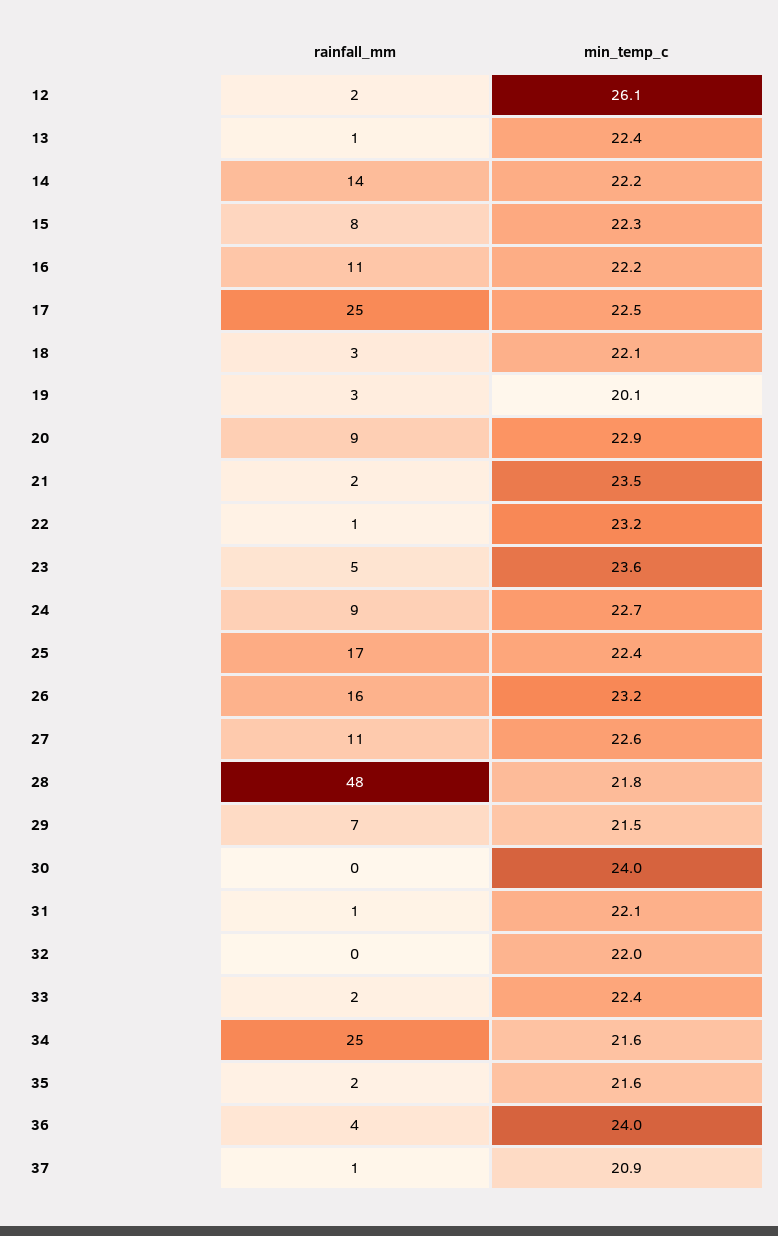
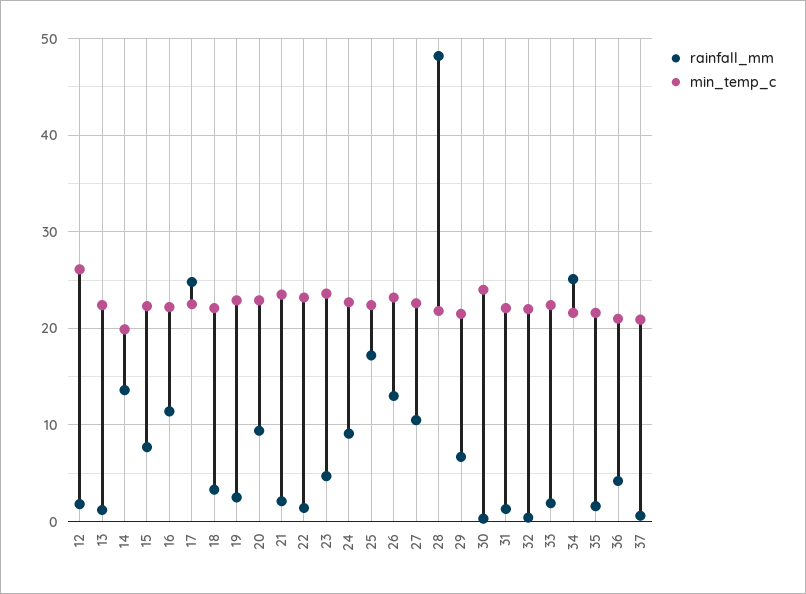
  {
    "rainfall_mm": {
      "12": 2,
      "13": 1,
      "14": 14,
      "15": 8,
      "16": 11,
      "17": 25,
      "18": 3,
      "19": 3,
      "20": 9,
      "21": 2,
      "22": 1,
      "23": 5,
      "24": 9,
      "25": 17,
-     "26": 16,
+     "26": 13,
      "27": 11,
      "28": 48,
      "29": 7,
      "30": 0,
      "31": 1,
      "32": 0,
      "33": 2,
      "34": 25,
      "35": 2,
      "36": 4,
      "37": 1
    },
    "min_temp_c": {
      "12": 26.1,
      "13": 22.4,
-     "14": 22.2,
+     "14": 20,
      "15": 22.3,
      "16": 22.2,
      "17": 22.5,
      "18": 22.1,
-     "19": 20.1,
+     "19": 23,
      "20": 22.9,
      "21": 23.5,
      "22": 23.2,
      "23": 23.6,
      "24": 22.7,
      "25": 22.4,
      "26": 23.2,
      "27": 22.6,
      "28": 21.8,
      "29": 21.5,
      "30": 24,
      "31": 22.1,
      "32": 22,
      "33": 22.4,
      "34": 21.6,
      "35": 21.6,
-     "36": 24,
+     "36": 21,
      "37": 20.9
    }
  }

